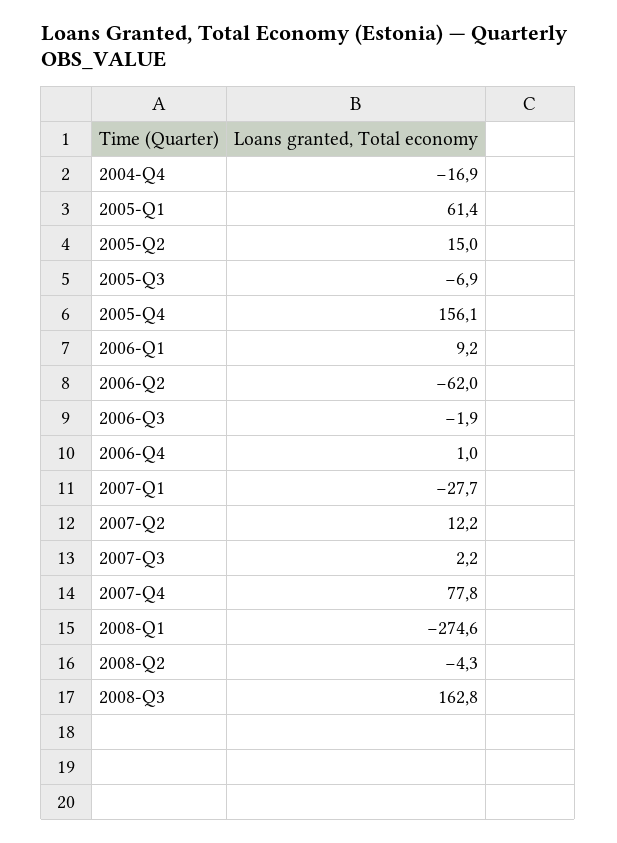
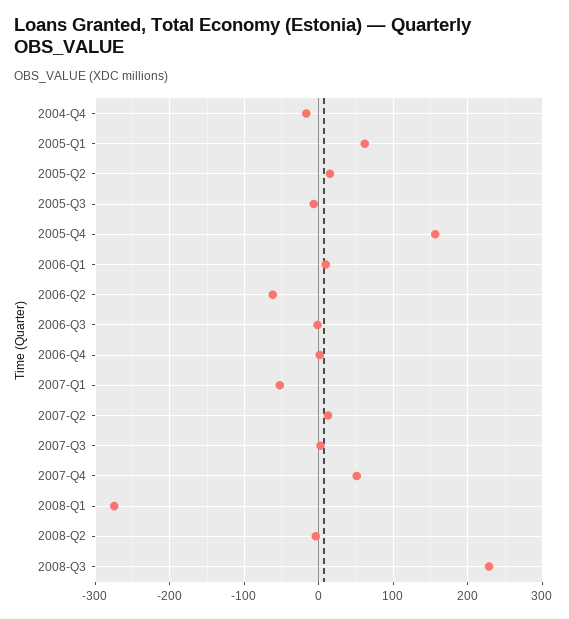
  {
    "2004-Q4": -16.9,
    "2005-Q1": 61.4,
    "2005-Q2": 15,
    "2005-Q3": -6.9,
    "2005-Q4": 156.1,
    "2006-Q1": 9.2,
    "2006-Q2": -62,
    "2006-Q3": -1.9,
    "2006-Q4": 1,
-   "2007-Q1": -27.7,
+   "2007-Q1": -50,
    "2007-Q2": 12.2,
    "2007-Q3": 2.2,
-   "2007-Q4": 77.8,
+   "2007-Q4": 50,
    "2008-Q1": -274.6,
    "2008-Q2": -4.3,
-   "2008-Q3": 162.8
+   "2008-Q3": 230
  }

